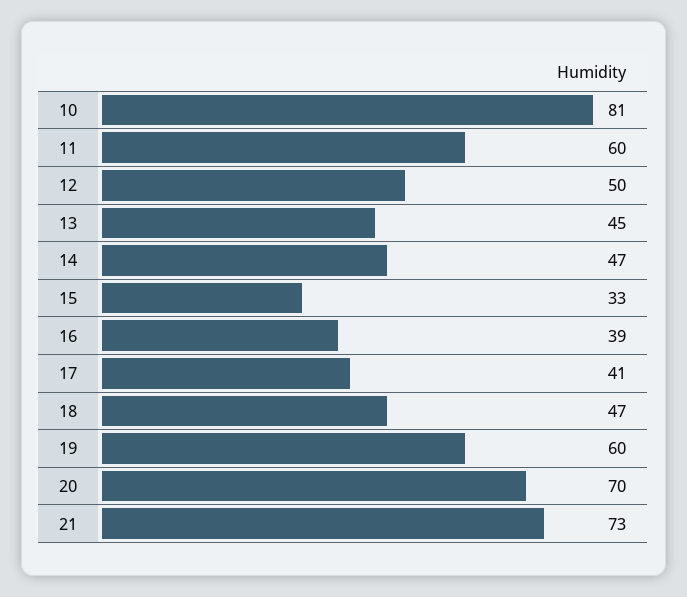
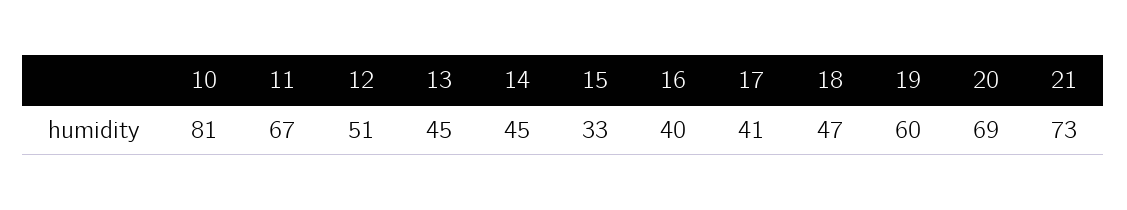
  {
    "10": 81,
-   "11": 60,
+   "11": 67,
-   "12": 50,
+   "12": 51,
    "13": 45,
-   "14": 47,
+   "14": 45,
    "15": 33,
-   "16": 39,
+   "16": 40,
    "17": 41,
    "18": 47,
    "19": 60,
-   "20": 70,
+   "20": 69,
    "21": 73
  }

